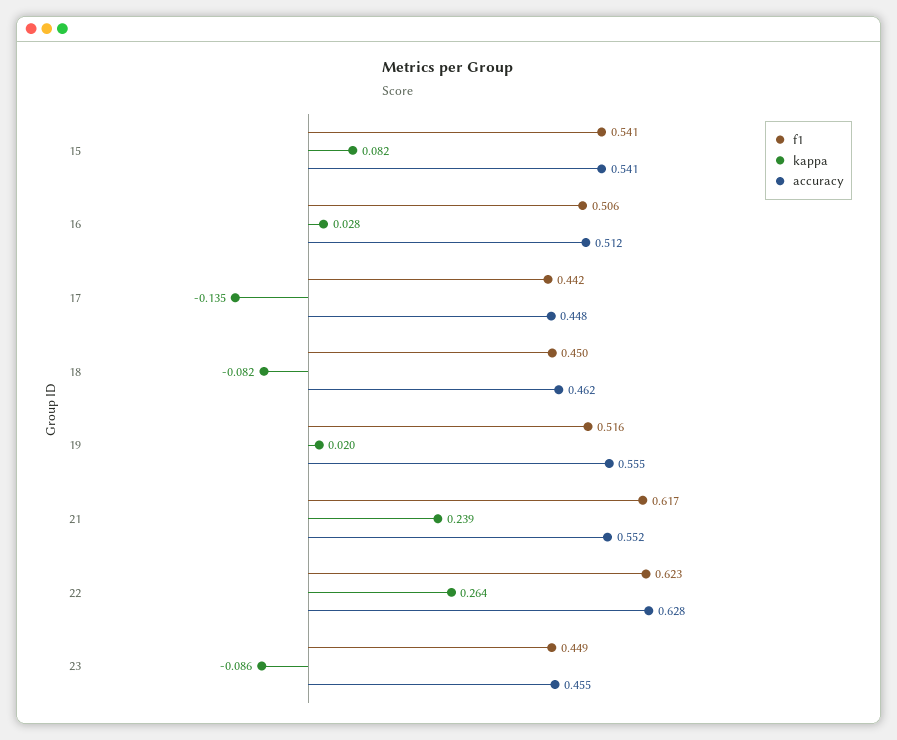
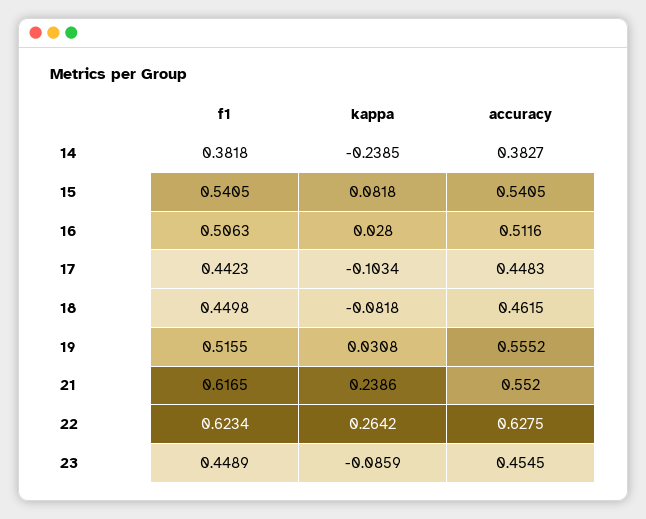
  {
    "f1": {
      "15": 0.5405,
      "16": 0.5063,
      "17": 0.4423,
      "18": 0.4498,
      "19": 0.5155,
      "21": 0.6165,
      "22": 0.6234,
-     "23": 0.4489
+     "23": 0.4489,
+     "14": 0.3818
    },
    "kappa": {
      "15": 0.0818,
      "16": 0.028,
-     "17": -0.135,
+     "17": -0.1034,
      "18": -0.0818,
-     "19": 0.02,
+     "19": 0.0308,
      "21": 0.2386,
      "22": 0.2642,
-     "23": -0.0859
+     "23": -0.0859,
+     "14": -0.2385
    },
    "accuracy": {
      "15": 0.5405,
      "16": 0.5116,
      "17": 0.4483,
      "18": 0.4615,
      "19": 0.5552,
      "21": 0.552,
      "22": 0.6275,
-     "23": 0.4545
+     "23": 0.4545,
+     "14": 0.3827
    }
  }

